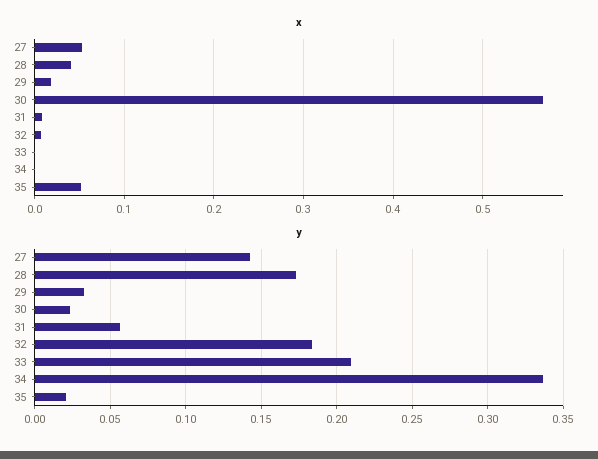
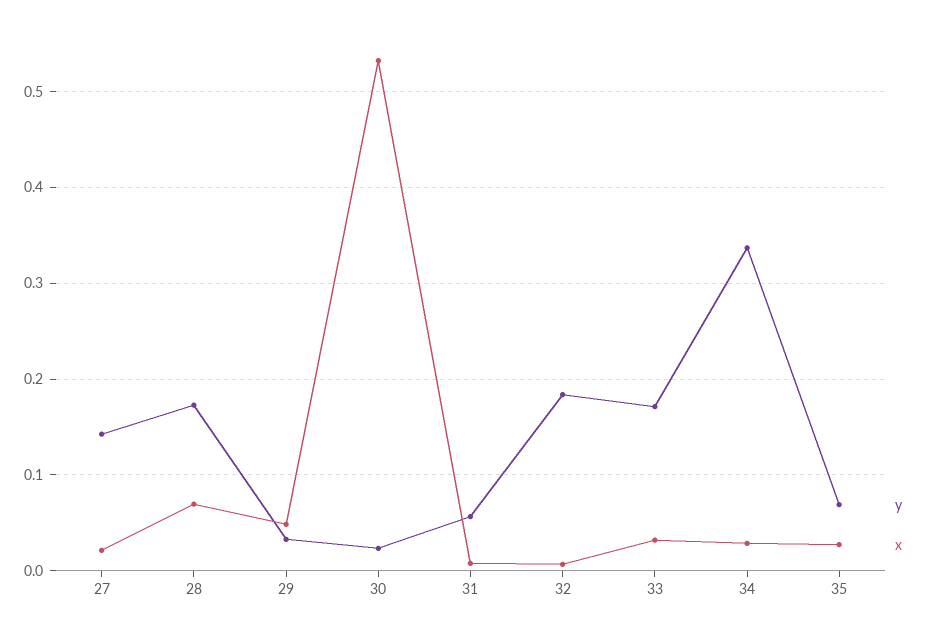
  {
    "x": {
-     "27": 0.05,
+     "27": 0.02,
-     "28": 0.04,
+     "28": 0.07,
-     "29": 0.02,
+     "29": 0.05,
-     "30": 0.57,
+     "30": 0.53,
      "31": 0.01,
      "32": 0.01,
-     "33": 0,
+     "33": 0.03,
-     "34": 0,
+     "34": 0.03,
-     "35": 0.05
+     "35": 0.03
    },
    "y": {
      "27": 0.145,
      "28": 0.175,
      "29": 0.035,
      "30": 0.025,
      "31": 0.055,
      "32": 0.185,
-     "33": 0.21,
+     "33": 0.17,
      "34": 0.335,
-     "35": 0.02
+     "35": 0.07
    }
  }

